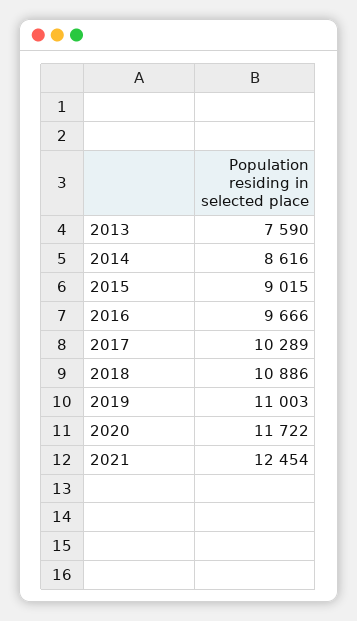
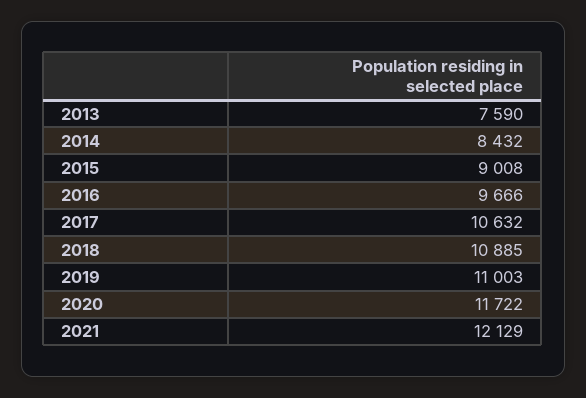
  {
    "2013": 7590,
-   "2014": 8616,
+   "2014": 8432,
-   "2015": 9015,
+   "2015": 9008,
    "2016": 9666,
-   "2017": 10289,
+   "2017": 10632,
-   "2018": 10886,
+   "2018": 10885,
    "2019": 11003,
    "2020": 11722,
-   "2021": 12454
+   "2021": 12129
  }

